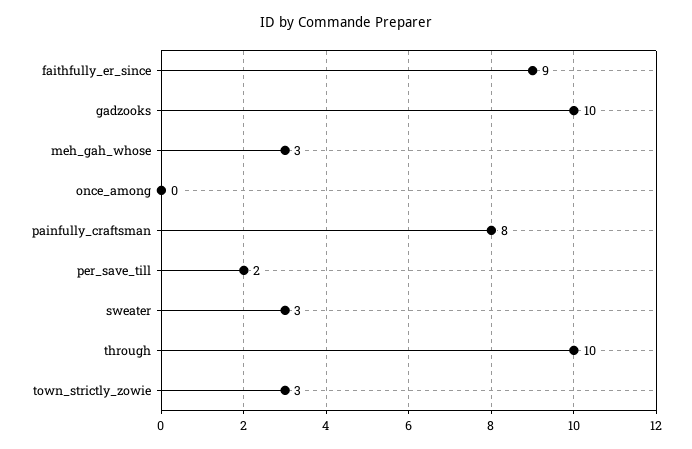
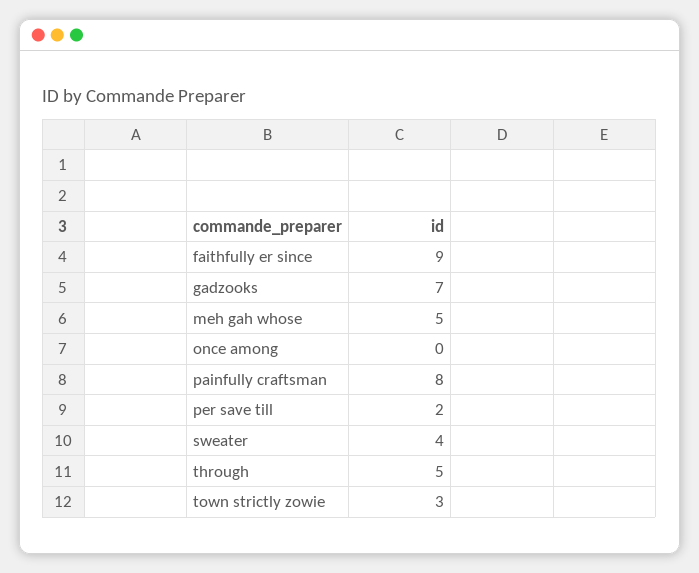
  {
    "faithfully_er_since": 9,
-   "gadzooks": 10,
+   "gadzooks": 7,
-   "meh_gah_whose": 3,
+   "meh_gah_whose": 5,
    "once_among": 0,
    "painfully_craftsman": 8,
    "per_save_till": 2,
-   "sweater": 3,
+   "sweater": 4,
-   "through": 10,
+   "through": 5,
    "town_strictly_zowie": 3
  }

